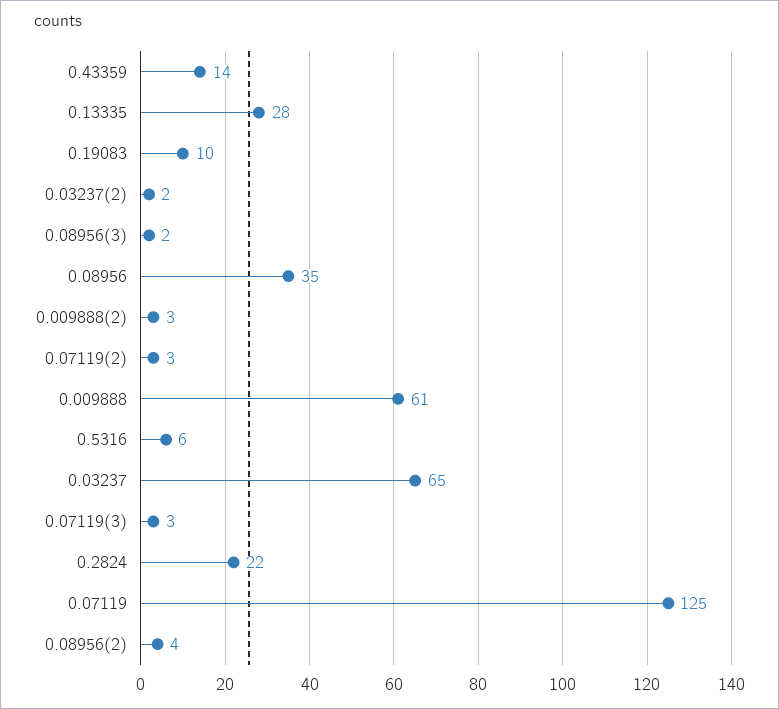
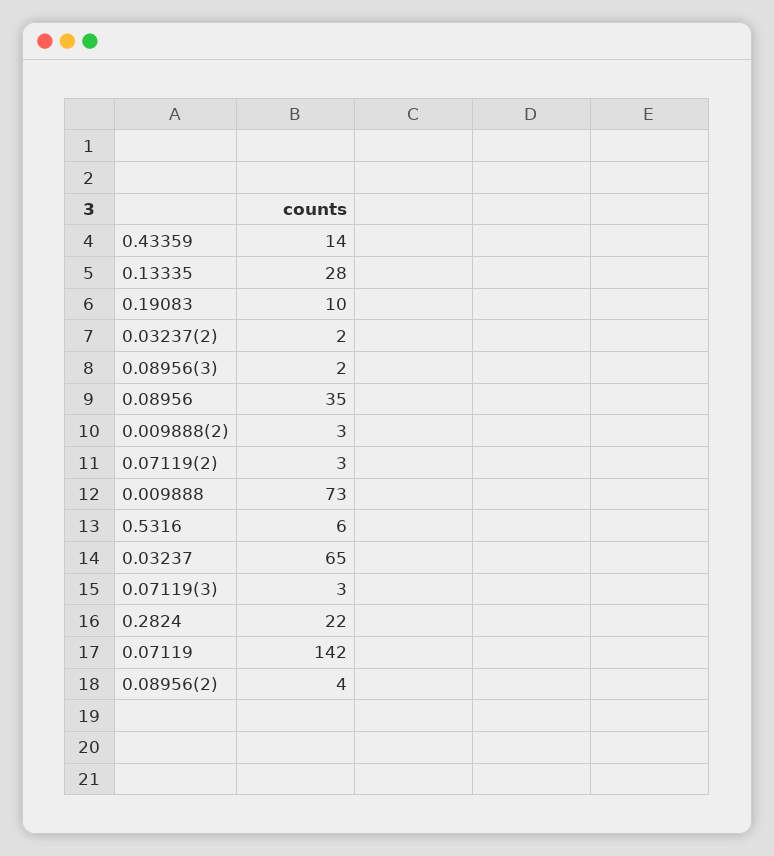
  {
    "0.43359": 14,
    "0.13335": 28,
    "0.19083": 10,
    "0.03237(2)": 2,
    "0.08956(3)": 2,
    "0.08956": 35,
    "0.009888(2)": 3,
    "0.07119(2)": 3,
-   "0.009888": 61,
+   "0.009888": 73,
    "0.5316": 6,
    "0.03237": 65,
    "0.07119(3)": 3,
    "0.2824": 22,
-   "0.07119": 125,
+   "0.07119": 142,
    "0.08956(2)": 4
  }

